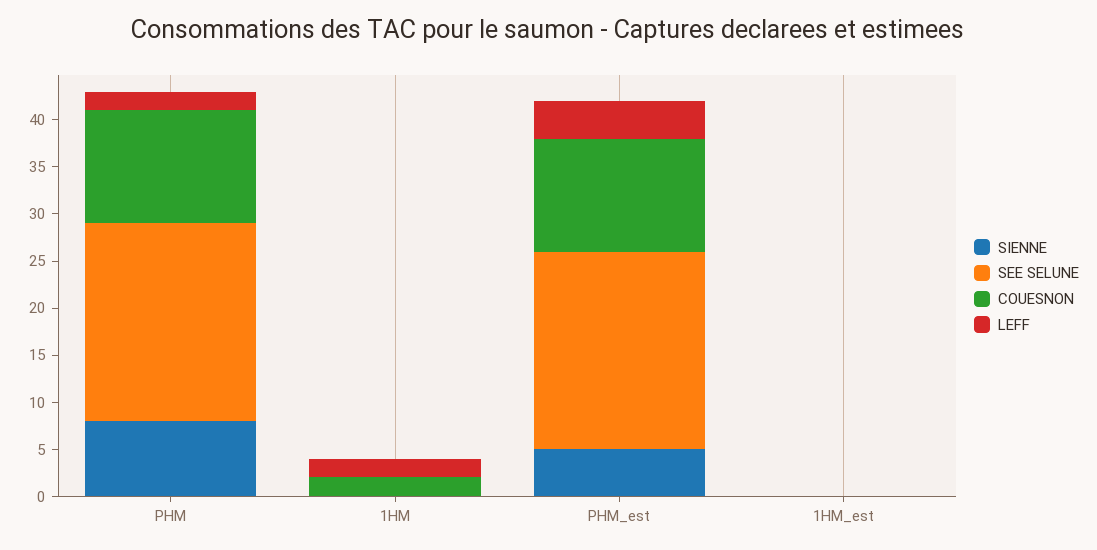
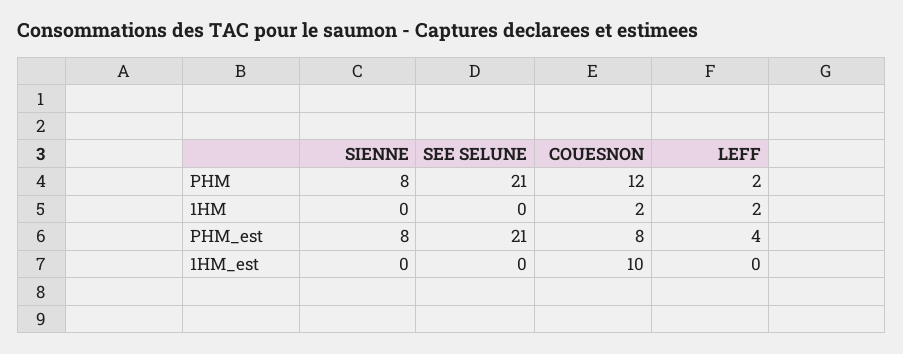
  {
    "SIENNE": {
      "PHM": 8,
      "1HM": 0,
-     "PHM_est": 5,
+     "PHM_est": 8,
      "1HM_est": 0
    },
    "SEE SELUNE": {
      "PHM": 21,
      "1HM": 0,
      "PHM_est": 21,
      "1HM_est": 0
    },
    "COUESNON": {
      "PHM": 12,
      "1HM": 2,
-     "PHM_est": 12,
+     "PHM_est": 8,
-     "1HM_est": 0
+     "1HM_est": 10
    },
    "LEFF": {
      "PHM": 2,
      "1HM": 2,
      "PHM_est": 4,
      "1HM_est": 0
    }
  }

